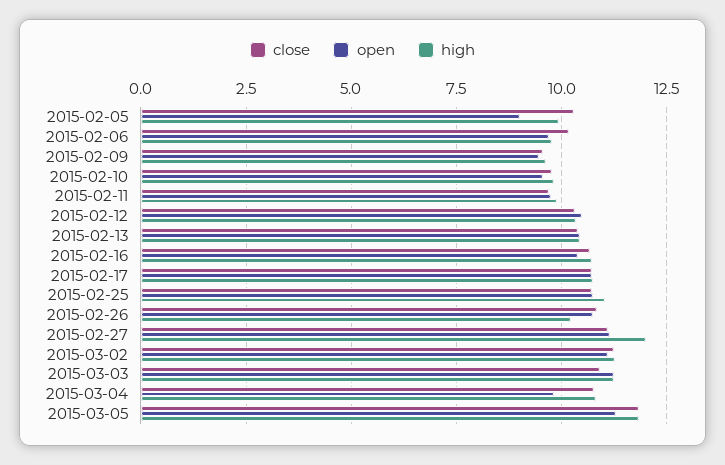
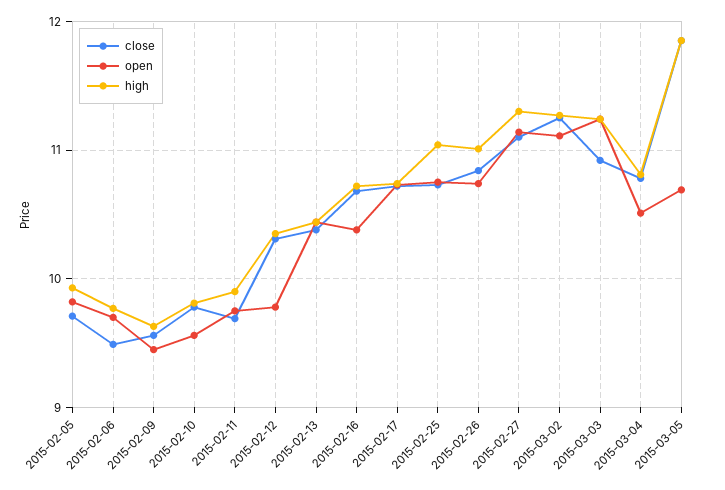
  {
    "close": {
-     "2015-02-05": 10.25,
+     "2015-02-05": 9.7,
-     "2015-02-06": 10.25,
+     "2015-02-06": 9.5,
      "2015-02-09": 9.6,
      "2015-02-10": 9.8,
      "2015-02-11": 9.7,
      "2015-02-12": 10.3,
      "2015-02-13": 10.4,
      "2015-02-16": 10.7,
      "2015-02-17": 10.7,
      "2015-02-25": 10.7,
      "2015-02-26": 10.8,
      "2015-02-27": 11.1,
      "2015-03-02": 11.3,
      "2015-03-03": 10.9,
      "2015-03-04": 10.8,
      "2015-03-05": 11.9
    },
    "open": {
-     "2015-02-05": 9,
+     "2015-02-05": 9.8,
      "2015-02-06": 9.7,
      "2015-02-09": 9.5,
      "2015-02-10": 9.6,
      "2015-02-11": 9.8,
-     "2015-02-12": 10.5,
+     "2015-02-12": 9.8,
      "2015-02-13": 10.4,
      "2015-02-16": 10.4,
      "2015-02-17": 10.7,
      "2015-02-25": 10.8,
      "2015-02-26": 10.7,
      "2015-02-27": 11.1,
      "2015-03-02": 11.1,
      "2015-03-03": 11.2,
-     "2015-03-04": 9.75,
+     "2015-03-04": 10.5,
-     "2015-03-05": 11.25
+     "2015-03-05": 10.7
    },
    "high": {
      "2015-02-05": 9.9,
      "2015-02-06": 9.8,
      "2015-02-09": 9.6,
      "2015-02-10": 9.8,
      "2015-02-11": 9.9,
      "2015-02-12": 10.4,
      "2015-02-13": 10.4,
      "2015-02-16": 10.7,
      "2015-02-17": 10.7,
      "2015-02-25": 11,
-     "2015-02-26": 10.25,
+     "2015-02-26": 11,
-     "2015-02-27": 12,
+     "2015-02-27": 11.3,
      "2015-03-02": 11.3,
      "2015-03-03": 11.2,
      "2015-03-04": 10.8,
      "2015-03-05": 11.9
    }
  }

